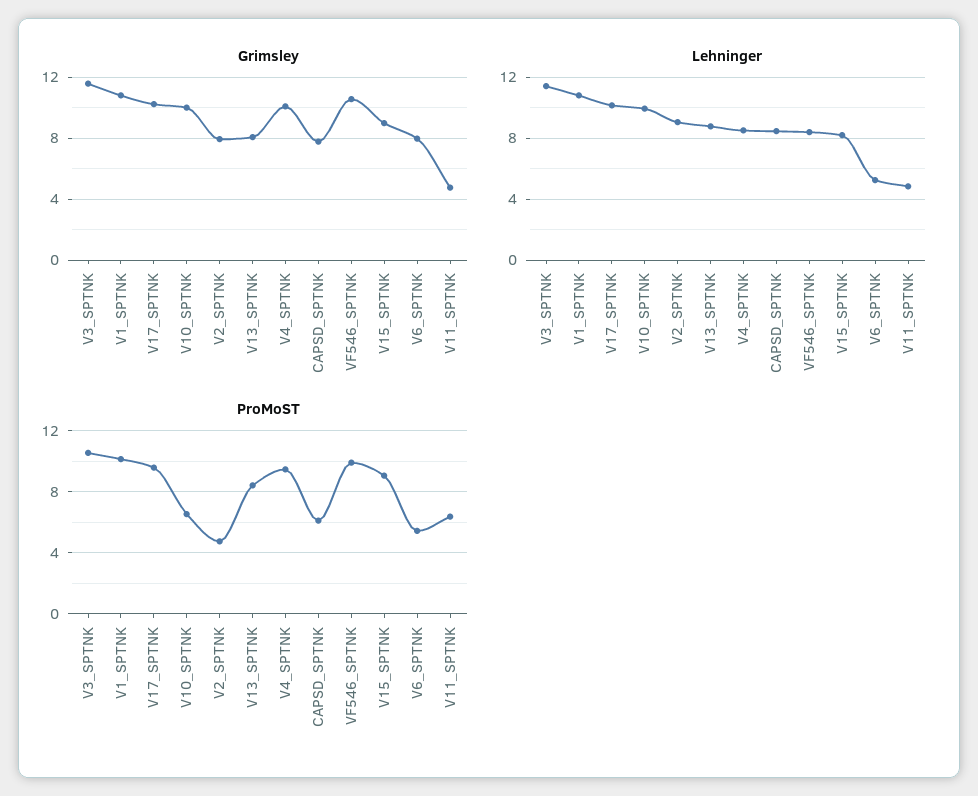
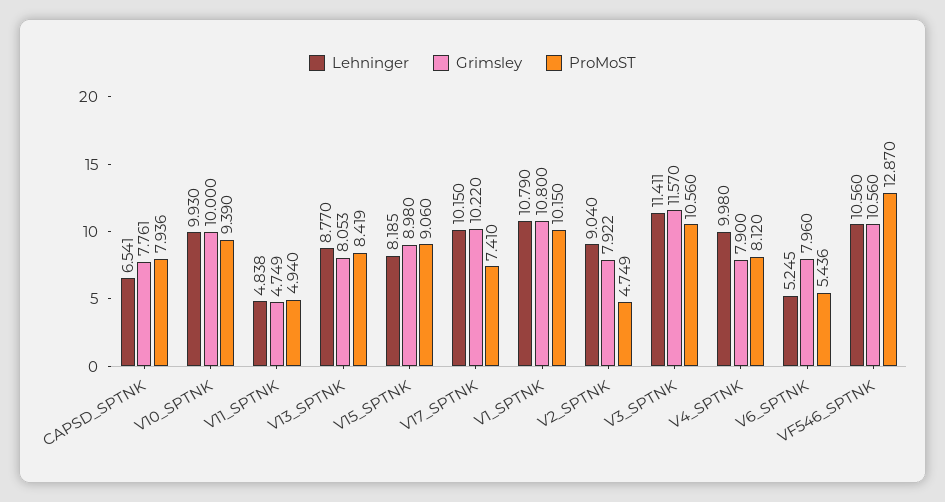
  {
    "Grimsley": {
      "V3_SPTNK": 11.57,
      "V1_SPTNK": 10.8,
      "V17_SPTNK": 10.22,
      "V10_SPTNK": 10,
      "V2_SPTNK": 7.922,
      "V13_SPTNK": 8.053,
-     "V4_SPTNK": 10,
+     "V4_SPTNK": 7.9,
      "CAPSD_SPTNK": 7.761,
      "VF546_SPTNK": 10.56,
      "V15_SPTNK": 8.98,
      "V6_SPTNK": 7.96,
      "V11_SPTNK": 4.749
    },
    "Lehninger": {
      "V3_SPTNK": 11.411,
      "V1_SPTNK": 10.79,
      "V17_SPTNK": 10.15,
      "V10_SPTNK": 9.93,
      "V2_SPTNK": 9.04,
      "V13_SPTNK": 8.77,
-     "V4_SPTNK": 8.5,
+     "V4_SPTNK": 9.98,
-     "CAPSD_SPTNK": 8.5,
+     "CAPSD_SPTNK": 6.541,
-     "VF546_SPTNK": 8.5,
+     "VF546_SPTNK": 10.56,
      "V15_SPTNK": 8.185,
      "V6_SPTNK": 5.245,
      "V11_SPTNK": 4.838
    },
    "ProMoST": {
      "V3_SPTNK": 10.56,
      "V1_SPTNK": 10.15,
-     "V17_SPTNK": 9.5,
+     "V17_SPTNK": 7.41,
-     "V10_SPTNK": 6.5,
+     "V10_SPTNK": 9.39,
      "V2_SPTNK": 4.749,
      "V13_SPTNK": 8.419,
-     "V4_SPTNK": 9.5,
+     "V4_SPTNK": 8.12,
-     "CAPSD_SPTNK": 6,
+     "CAPSD_SPTNK": 7.936,
-     "VF546_SPTNK": 10,
+     "VF546_SPTNK": 12.87,
      "V15_SPTNK": 9.06,
      "V6_SPTNK": 5.436,
-     "V11_SPTNK": 6.5
+     "V11_SPTNK": 4.94
    }
  }

